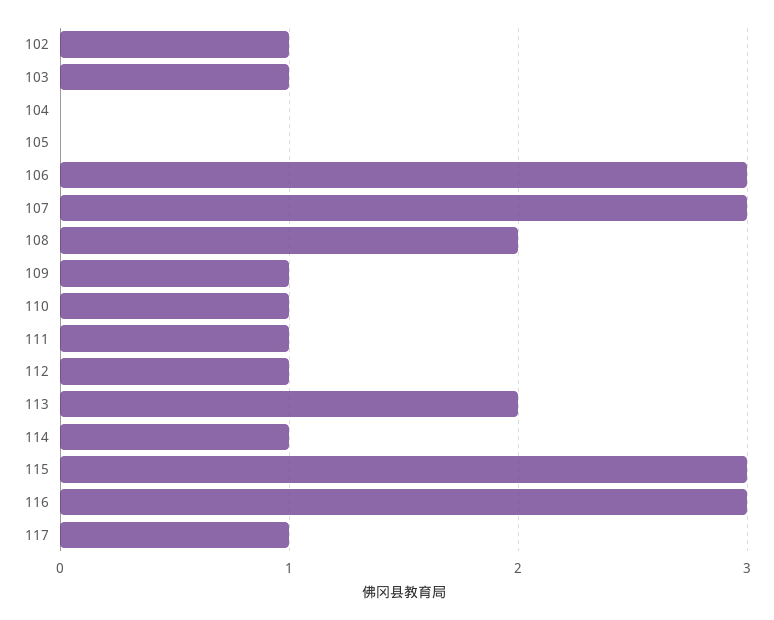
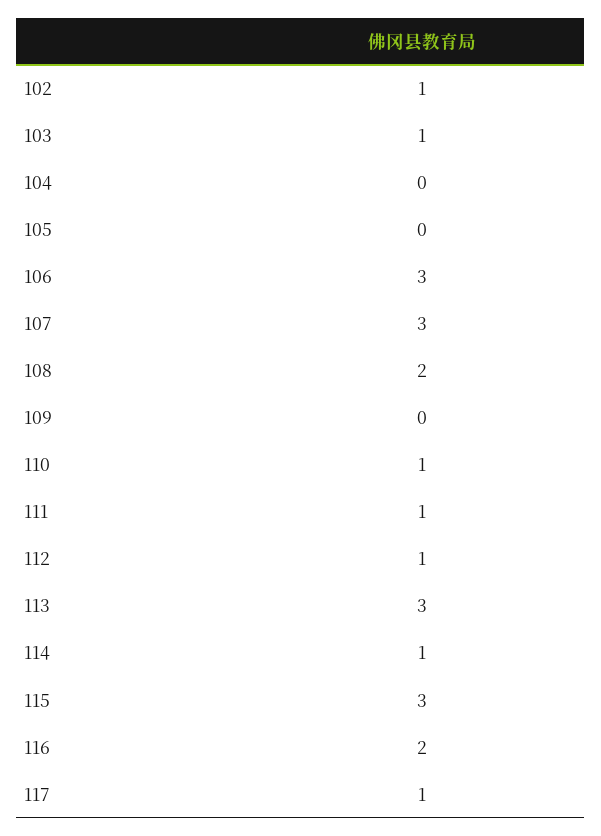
  {
    "102": 1,
    "103": 1,
    "104": 0,
    "105": 0,
    "106": 3,
    "107": 3,
    "108": 2,
-   "109": 1,
+   "109": 0,
    "110": 1,
    "111": 1,
    "112": 1,
-   "113": 2,
+   "113": 3,
    "114": 1,
    "115": 3,
-   "116": 3,
+   "116": 2,
    "117": 1
  }

